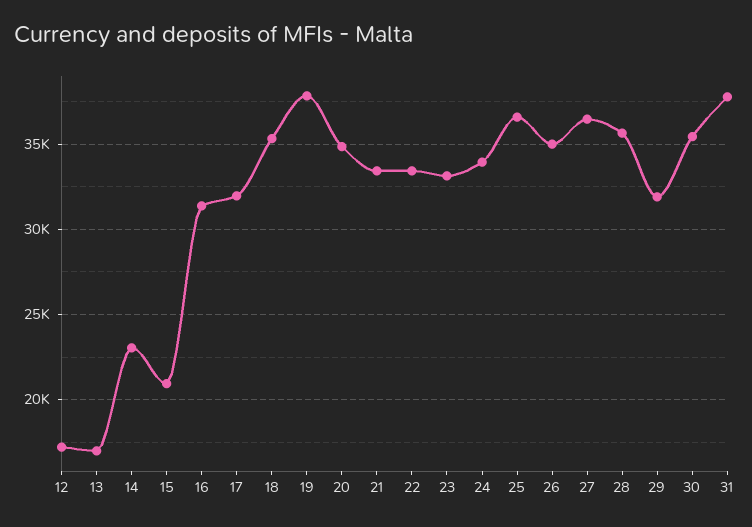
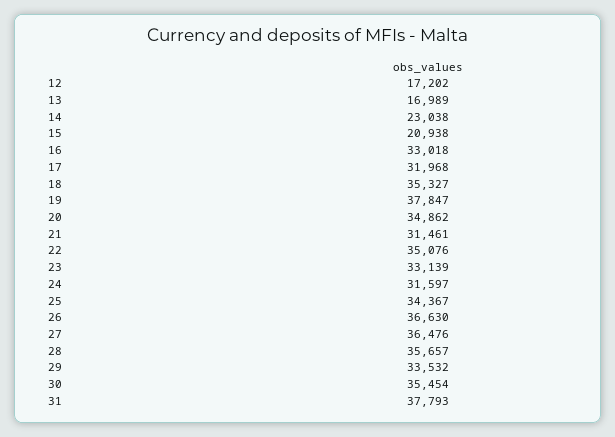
  {
    "12": 17202,
    "13": 16989,
    "14": 23038,
    "15": 20938,
-   "16": 31500,
+   "16": 33018,
    "17": 31968,
    "18": 35327,
    "19": 37847,
    "20": 34862,
-   "21": 33500,
+   "21": 31461,
-   "22": 33500,
+   "22": 35076,
    "23": 33139,
-   "24": 34000,
+   "24": 31597,
-   "25": 36500,
+   "25": 34367,
-   "26": 35000,
+   "26": 36630,
    "27": 36476,
    "28": 35657,
-   "29": 32000,
+   "29": 33532,
    "30": 35454,
    "31": 37793
  }

